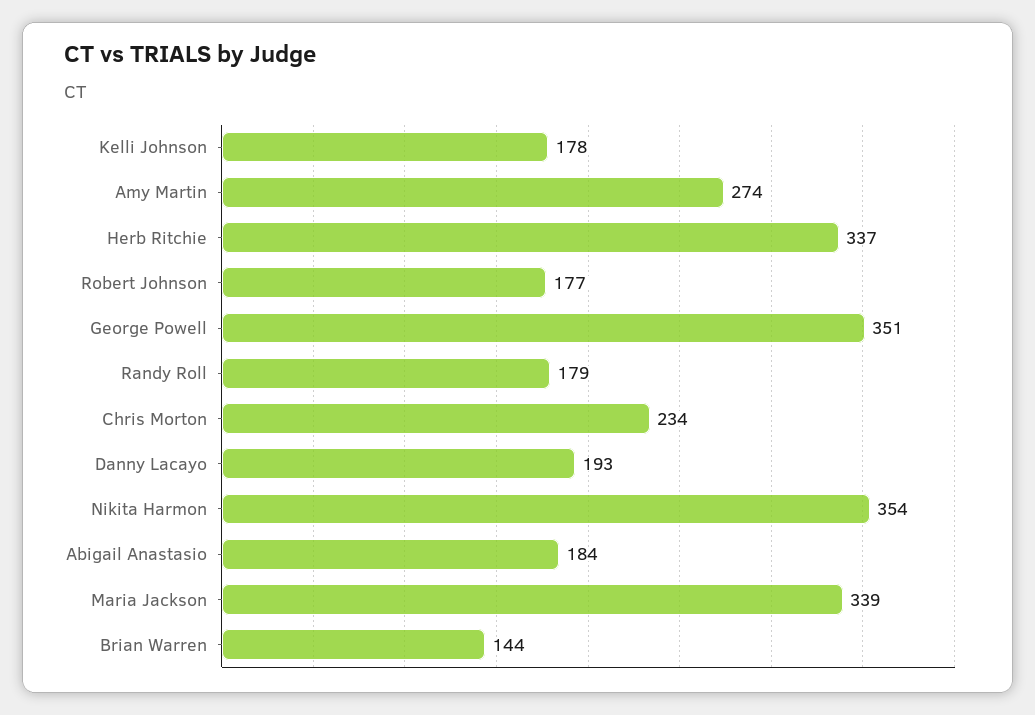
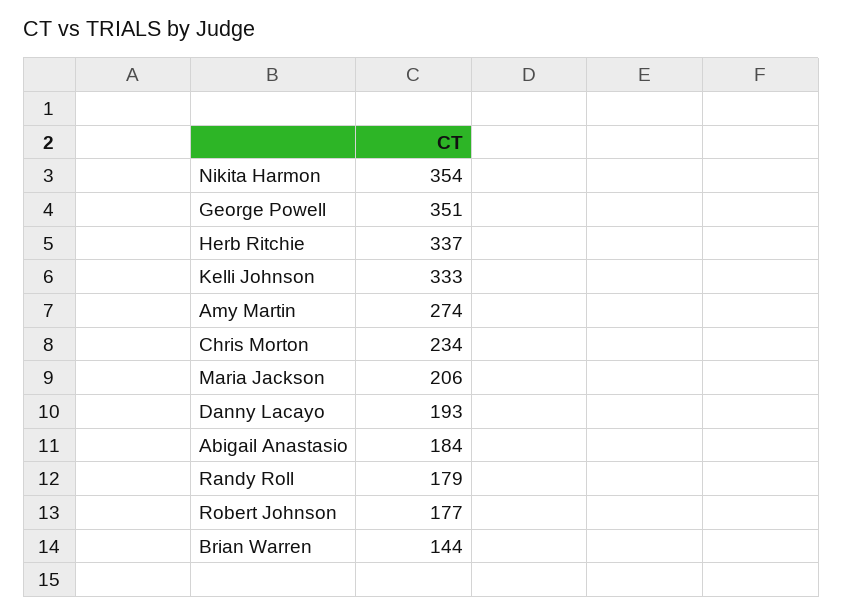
  {
-   "Kelli Johnson": 178,
+   "Kelli Johnson": 333,
    "Amy Martin": 274,
    "Herb Ritchie": 337,
    "Robert Johnson": 177,
    "George Powell": 351,
    "Randy Roll": 179,
    "Chris Morton": 234,
    "Danny Lacayo": 193,
    "Nikita Harmon": 354,
    "Abigail Anastasio": 184,
-   "Maria Jackson": 339,
+   "Maria Jackson": 206,
    "Brian Warren": 144
  }

